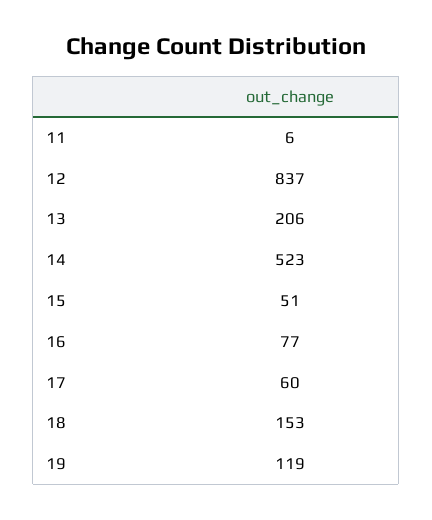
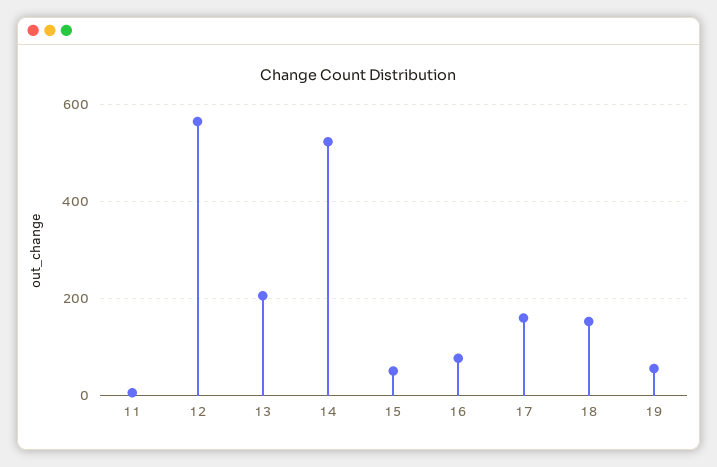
  {
    "11": 6,
-   "12": 837,
+   "12": 560,
    "13": 206,
    "14": 523,
    "15": 51,
    "16": 77,
-   "17": 60,
+   "17": 160,
    "18": 153,
-   "19": 119
+   "19": 60
  }

